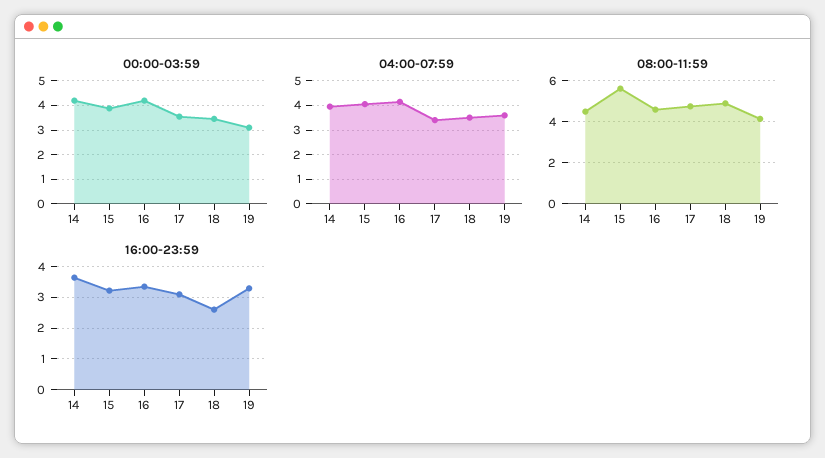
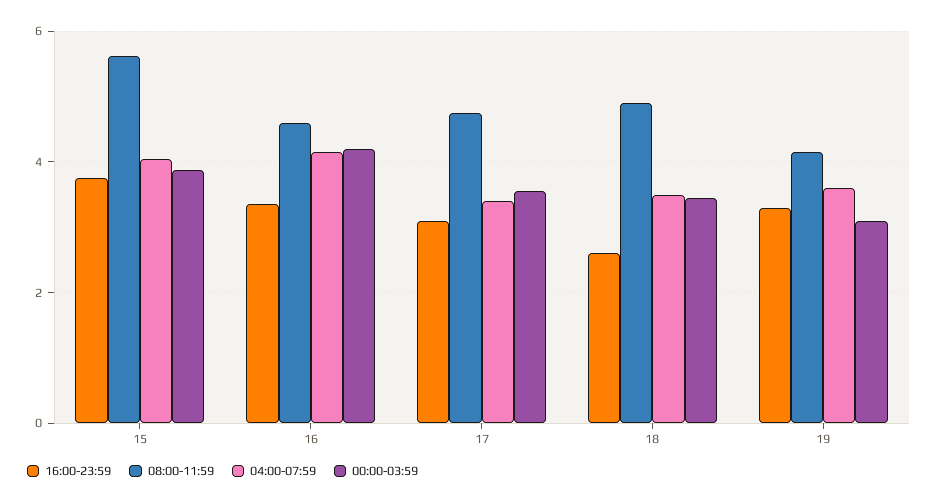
  {
    "00:00-03:59": {
-     "14": 4.25,
      "15": 3.8,
      "16": 4.2,
      "17": 3.6,
      "18": 3.4,
      "19": 3.2
    },
    "04:00-07:59": {
-     "14": 4,
      "15": 4,
      "16": 4.2,
      "17": 3.4,
      "18": 3.6,
      "19": 3.6
    },
    "08:00-11:59": {
-     "14": 4.5,
      "15": 5.6,
      "16": 4.6,
      "17": 4.8,
      "18": 5,
      "19": 4.2
    },
    "16:00-23:59": {
-     "14": 3.6,
-     "15": 3.2,
+     "15": 3.8,
      "16": 3.4,
      "17": 3.2,
      "18": 2.6,
      "19": 3.4
    }
  }

